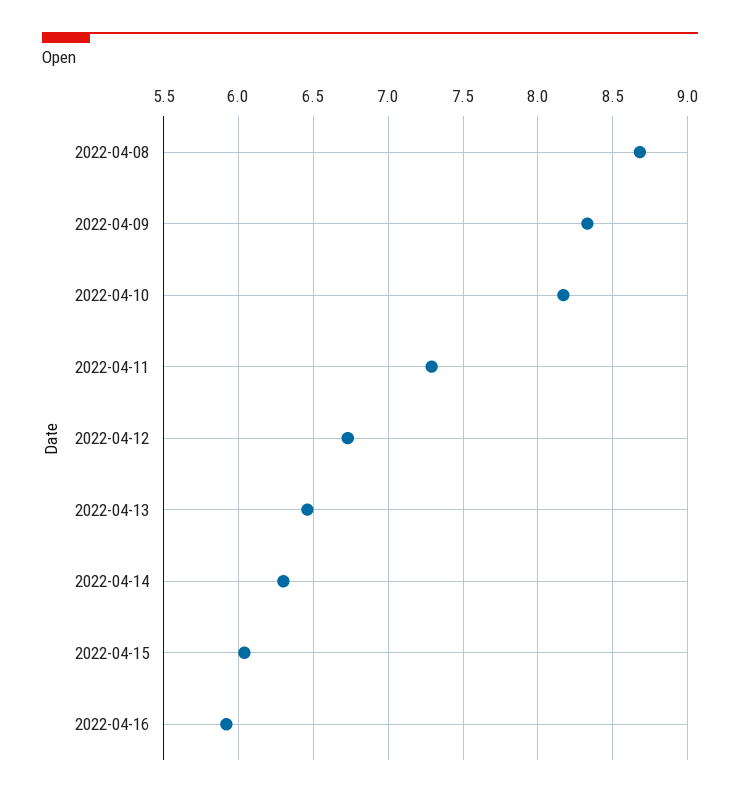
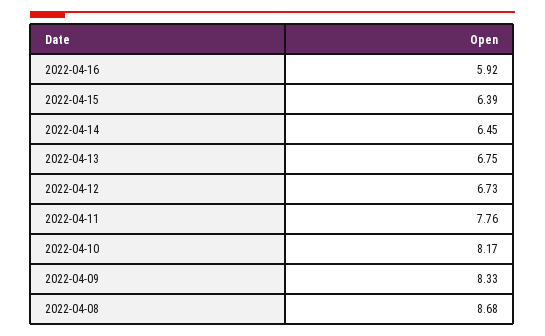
  {
    "2022-04-08": 8.68,
    "2022-04-09": 8.33,
    "2022-04-10": 8.17,
-   "2022-04-11": 7.3,
+   "2022-04-11": 7.76,
    "2022-04-12": 6.73,
-   "2022-04-13": 6.45,
+   "2022-04-13": 6.75,
-   "2022-04-14": 6.3,
+   "2022-04-14": 6.45,
-   "2022-04-15": 6.05,
+   "2022-04-15": 6.39,
    "2022-04-16": 5.92
  }

